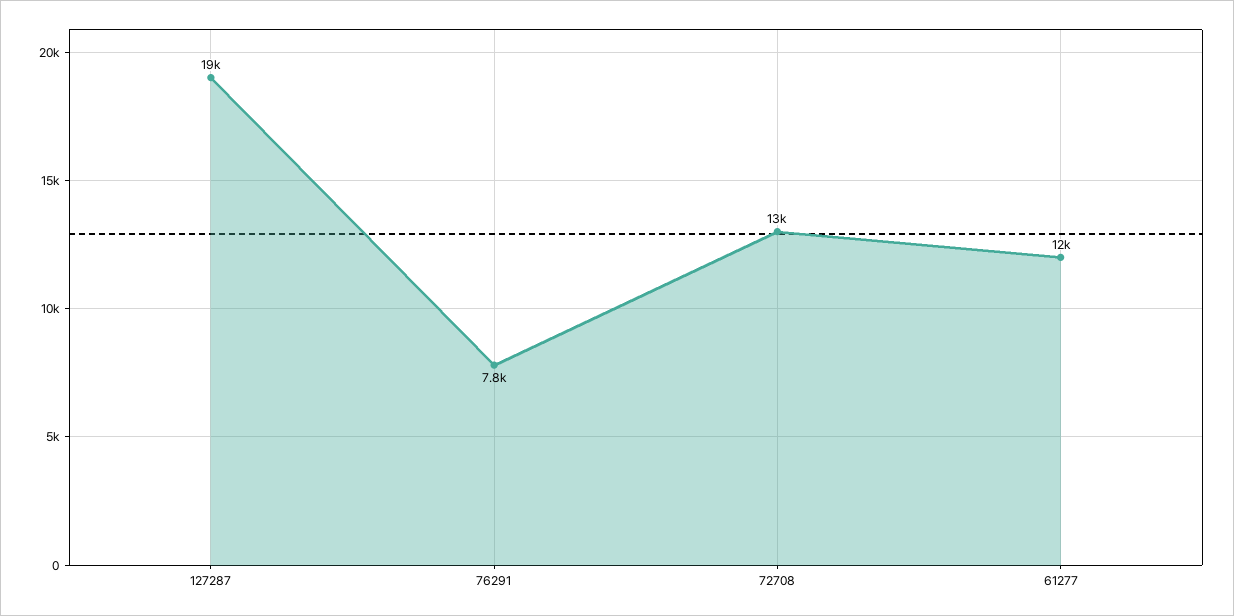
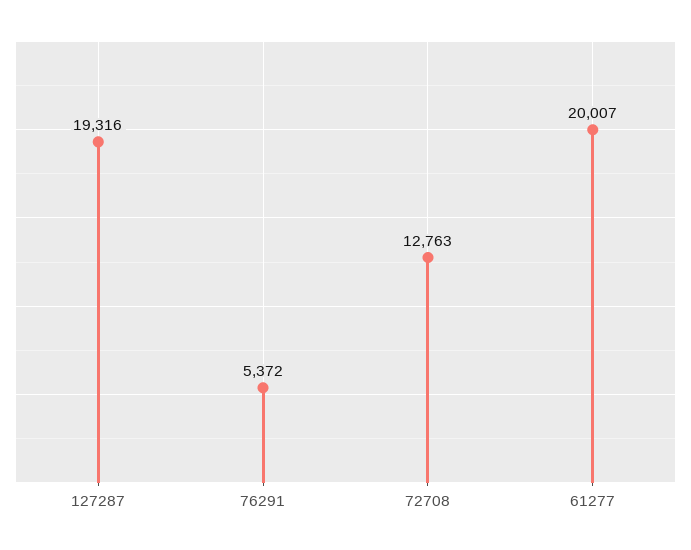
  {
    "127287": 19316,
-   "76291": 7800,
+   "76291": 5372,
    "72708": 12763,
-   "61277": 12000
+   "61277": 20007
  }

